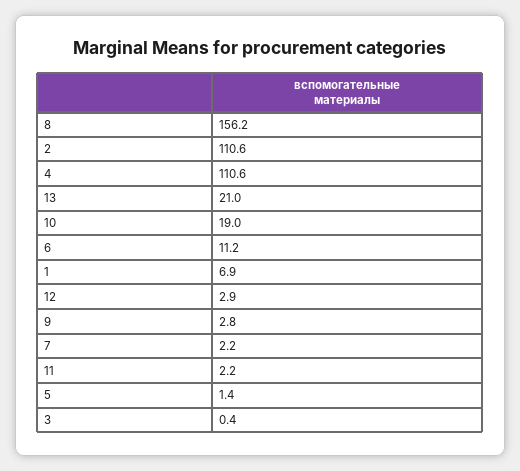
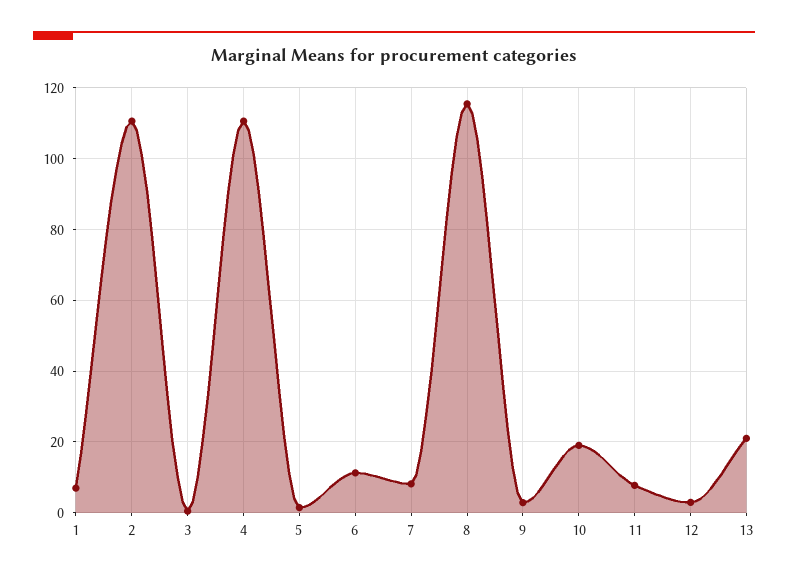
  {
-   "8": 156.2,
+   "8": 116,
    "2": 110.6,
    "4": 110.6,
    "13": 21,
    "10": 19,
    "6": 11.2,
    "1": 6.9,
    "12": 2.9,
    "9": 2.8,
-   "7": 2.2,
+   "7": 8,
-   "11": 2.2,
+   "11": 8,
    "5": 1.4,
    "3": 0.4
  }

